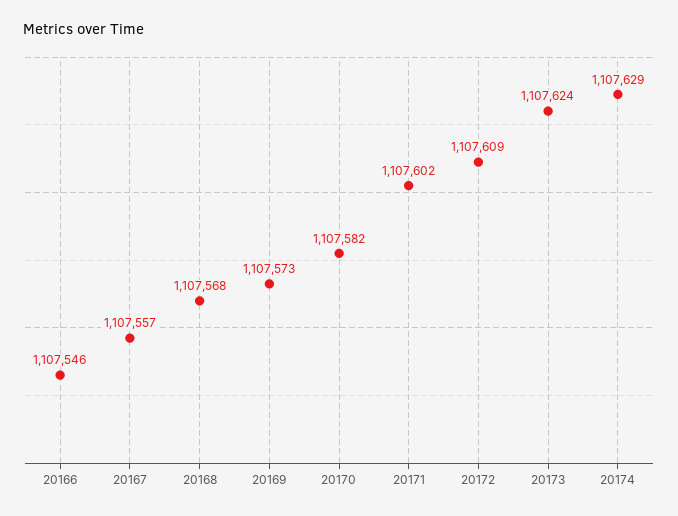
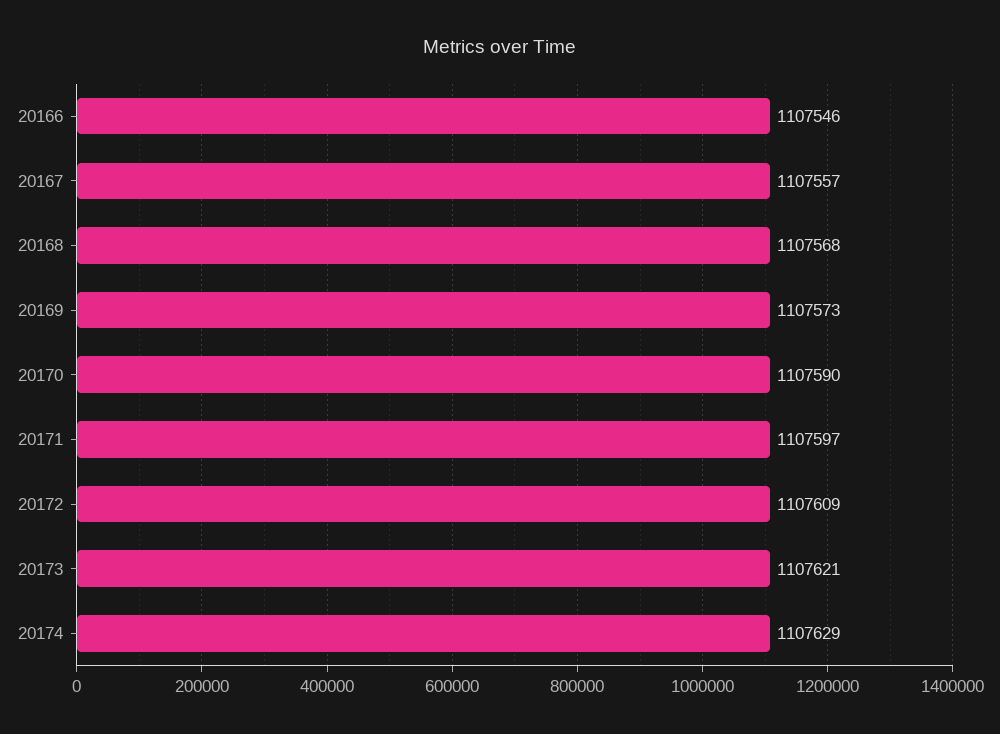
  {
    "20166": 1107546,
    "20167": 1107557,
    "20168": 1107568,
    "20169": 1107573,
-   "20170": 1107582,
+   "20170": 1107590,
-   "20171": 1107602,
+   "20171": 1107597,
    "20172": 1107609,
-   "20173": 1107624,
+   "20173": 1107621,
    "20174": 1107629
  }

